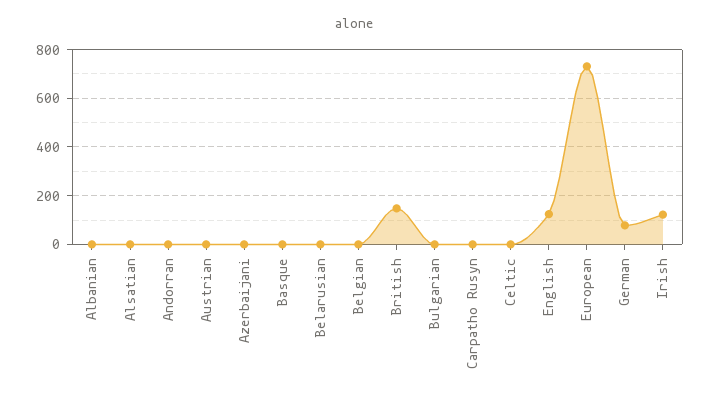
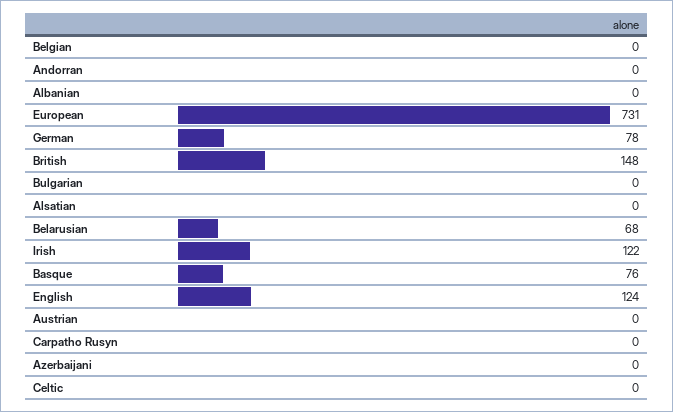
  {
    "Albanian": 0,
    "Alsatian": 0,
    "Andorran": 0,
    "Austrian": 0,
    "Azerbaijani": 0,
-   "Basque": 0,
+   "Basque": 76,
-   "Belarusian": 0,
+   "Belarusian": 68,
    "Belgian": 0,
    "British": 148,
    "Bulgarian": 0,
    "Carpatho Rusyn": 0,
    "Celtic": 0,
    "English": 124,
    "European": 731,
    "German": 78,
    "Irish": 122
  }

